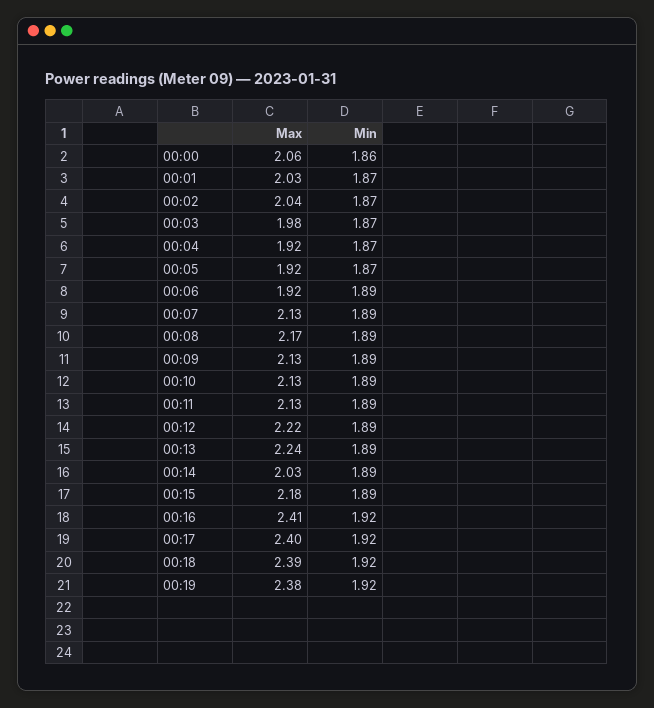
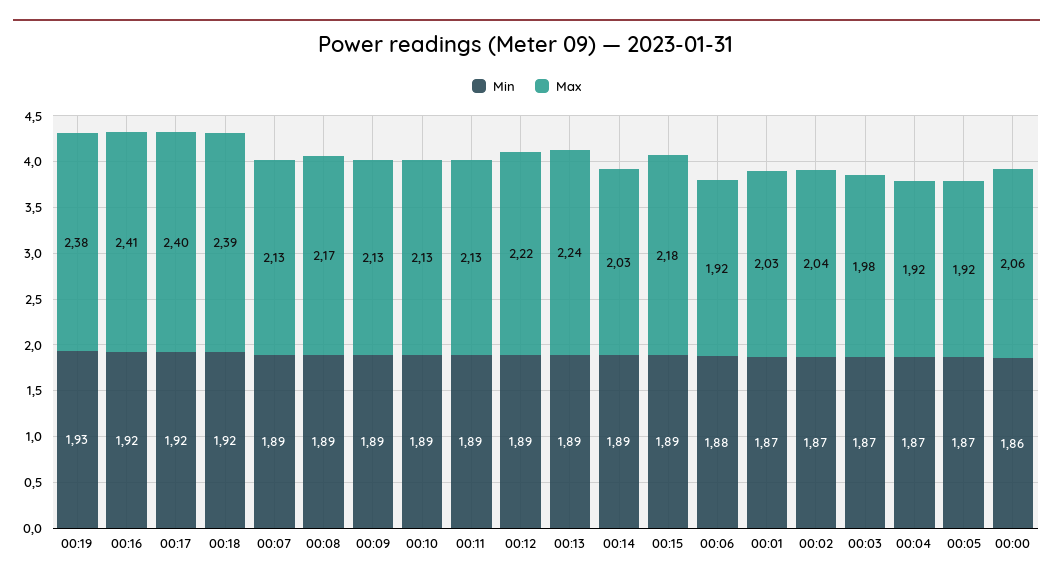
  {
    "Max": {
      "00:00": 2.06,
      "00:01": 2.03,
      "00:02": 2.04,
      "00:03": 1.98,
      "00:04": 1.92,
      "00:05": 1.92,
      "00:06": 1.92,
      "00:07": 2.13,
      "00:08": 2.17,
      "00:09": 2.13,
      "00:10": 2.13,
      "00:11": 2.13,
      "00:12": 2.22,
      "00:13": 2.24,
      "00:14": 2.03,
      "00:15": 2.18,
      "00:16": 2.41,
      "00:17": 2.4,
      "00:18": 2.39,
      "00:19": 2.38
    },
    "Min": {
      "00:00": 1.86,
      "00:01": 1.87,
      "00:02": 1.87,
      "00:03": 1.87,
      "00:04": 1.87,
      "00:05": 1.87,
-     "00:06": 1.89,
+     "00:06": 1.88,
      "00:07": 1.89,
      "00:08": 1.89,
      "00:09": 1.89,
      "00:10": 1.89,
      "00:11": 1.89,
      "00:12": 1.89,
      "00:13": 1.89,
      "00:14": 1.89,
      "00:15": 1.89,
      "00:16": 1.92,
      "00:17": 1.92,
      "00:18": 1.92,
-     "00:19": 1.92
+     "00:19": 1.93
    }
  }

